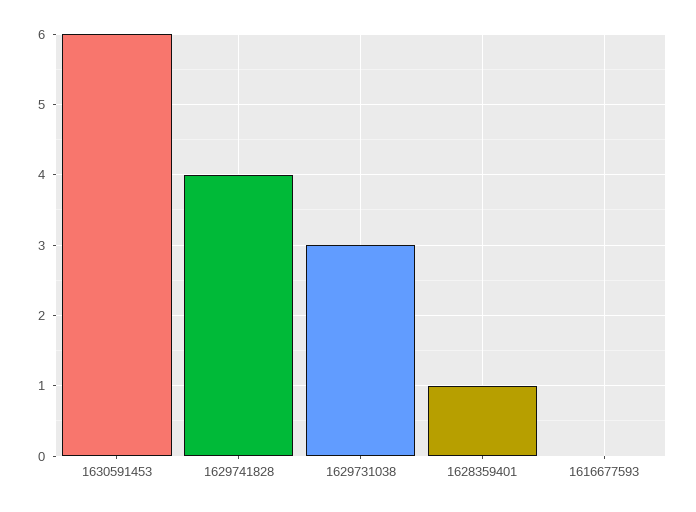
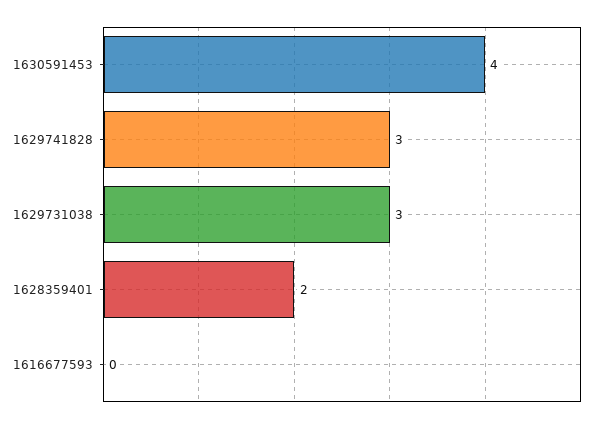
  {
-   "1630591453": 6,
+   "1630591453": 4,
-   "1629741828": 4,
+   "1629741828": 3,
    "1629731038": 3,
-   "1628359401": 1,
+   "1628359401": 2,
    "1616677593": 0
  }

